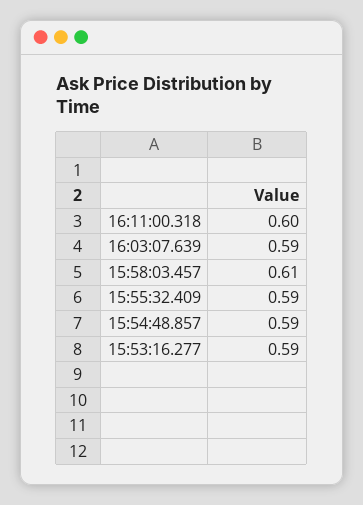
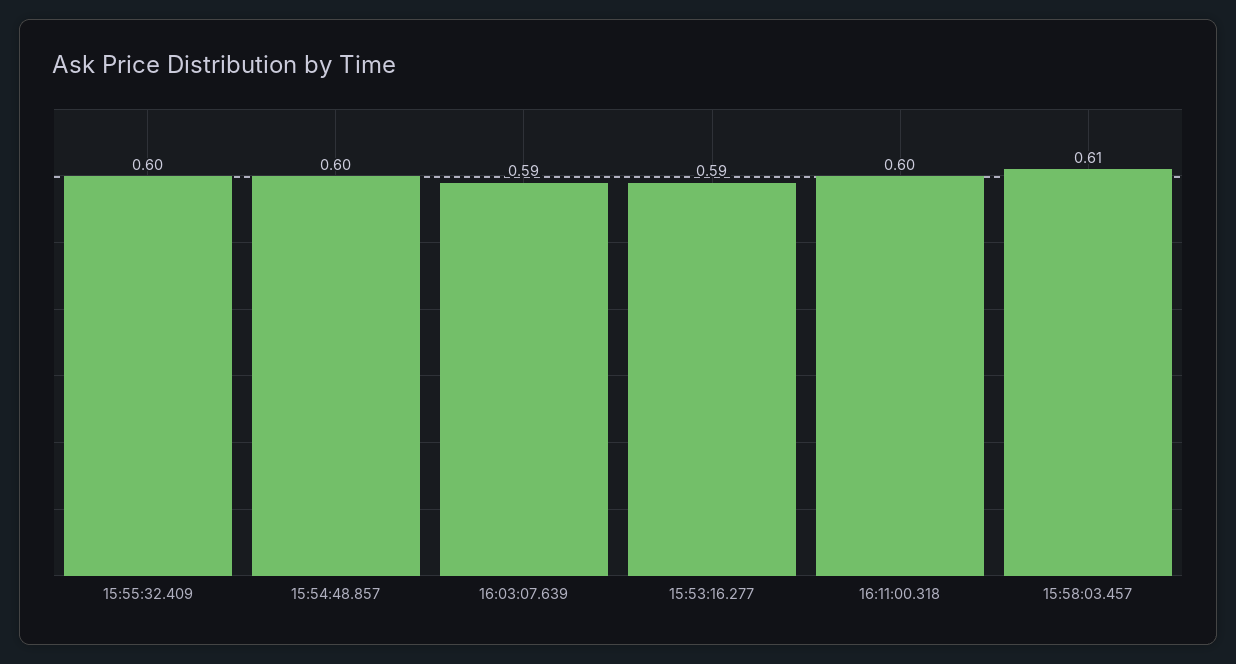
  {
    "16:11:00.318": 0.6,
    "16:03:07.639": 0.59,
    "15:58:03.457": 0.61,
-   "15:55:32.409": 0.59,
+   "15:55:32.409": 0.6,
-   "15:54:48.857": 0.59,
+   "15:54:48.857": 0.6,
    "15:53:16.277": 0.59
  }

